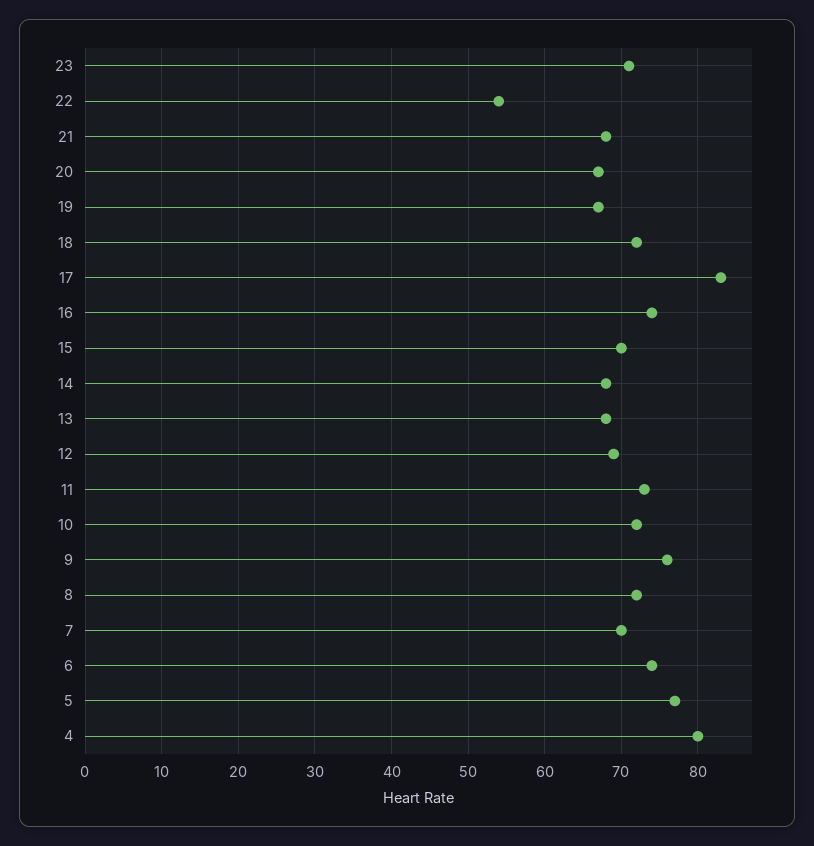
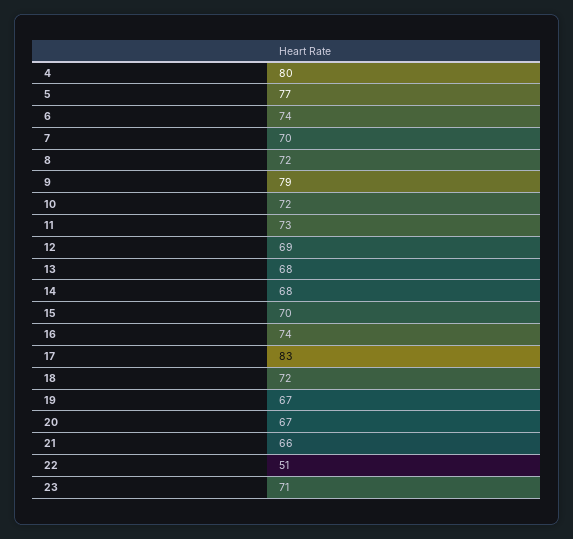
  {
    "23": 71,
-   "22": 54,
+   "22": 51,
-   "21": 68,
+   "21": 66,
    "20": 67,
    "19": 67,
    "18": 72,
    "17": 83,
    "16": 74,
    "15": 70,
    "14": 68,
    "13": 68,
    "12": 69,
    "11": 73,
    "10": 72,
-   "9": 76,
+   "9": 79,
    "8": 72,
    "7": 70,
    "6": 74,
    "5": 77,
    "4": 80
  }

